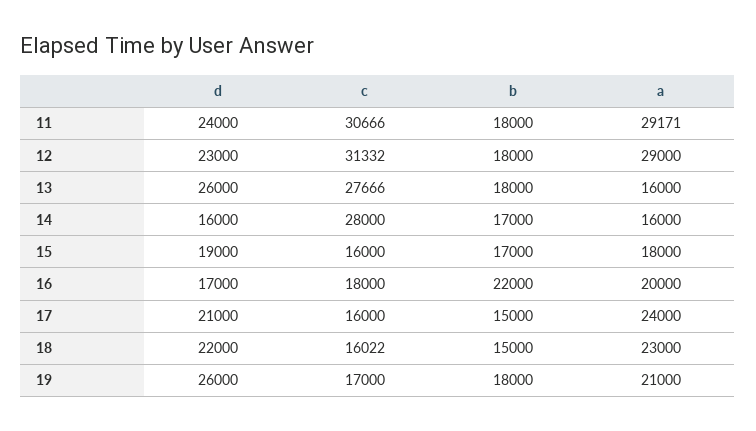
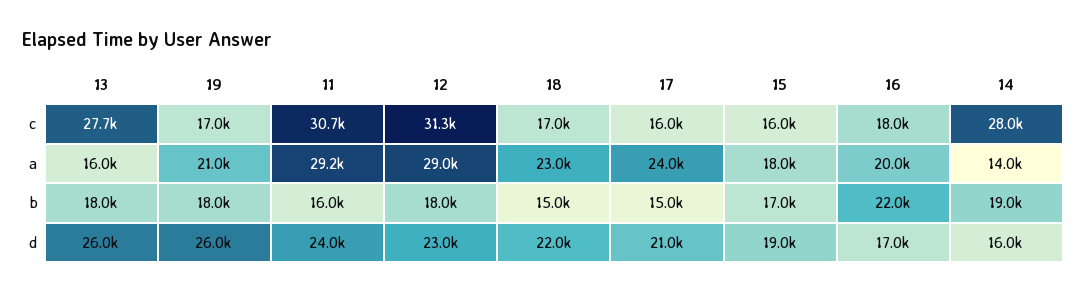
  {
    "d": {
      "11": 24000,
      "12": 23000,
      "13": 26000,
      "14": 16000,
      "15": 19000,
      "16": 17000,
      "17": 21000,
      "18": 22000,
      "19": 26000
    },
    "c": {
      "11": 30666,
      "12": 31332,
      "13": 27666,
      "14": 28000,
      "15": 16000,
      "16": 18000,
      "17": 16000,
-     "18": 16022,
+     "18": 17000,
      "19": 17000
    },
    "b": {
-     "11": 18000,
+     "11": 16000,
      "12": 18000,
      "13": 18000,
-     "14": 17000,
+     "14": 19000,
      "15": 17000,
      "16": 22000,
      "17": 15000,
      "18": 15000,
      "19": 18000
    },
    "a": {
      "11": 29171,
      "12": 29000,
      "13": 16000,
-     "14": 16000,
+     "14": 14000,
      "15": 18000,
      "16": 20000,
      "17": 24000,
      "18": 23000,
      "19": 21000
    }
  }

